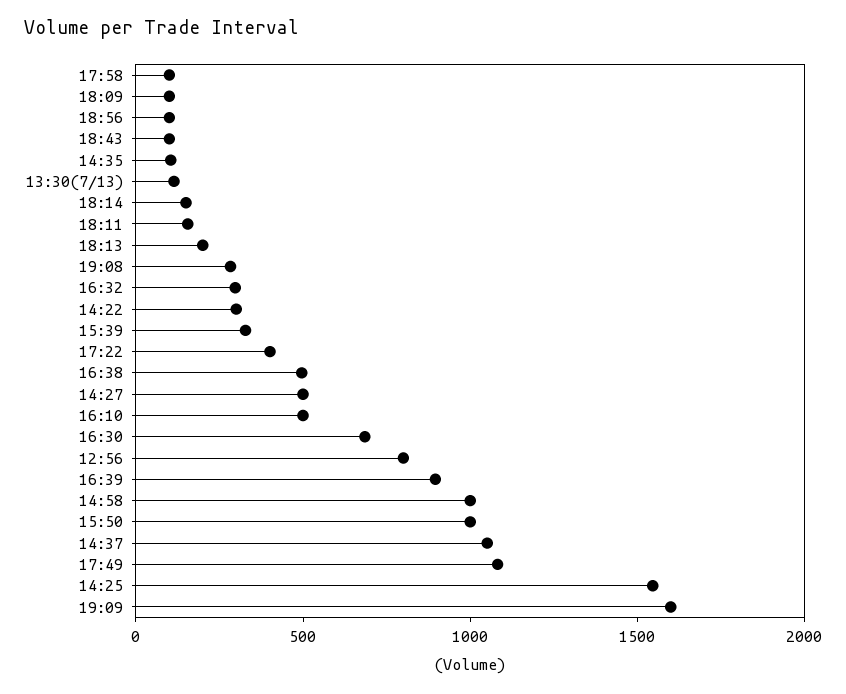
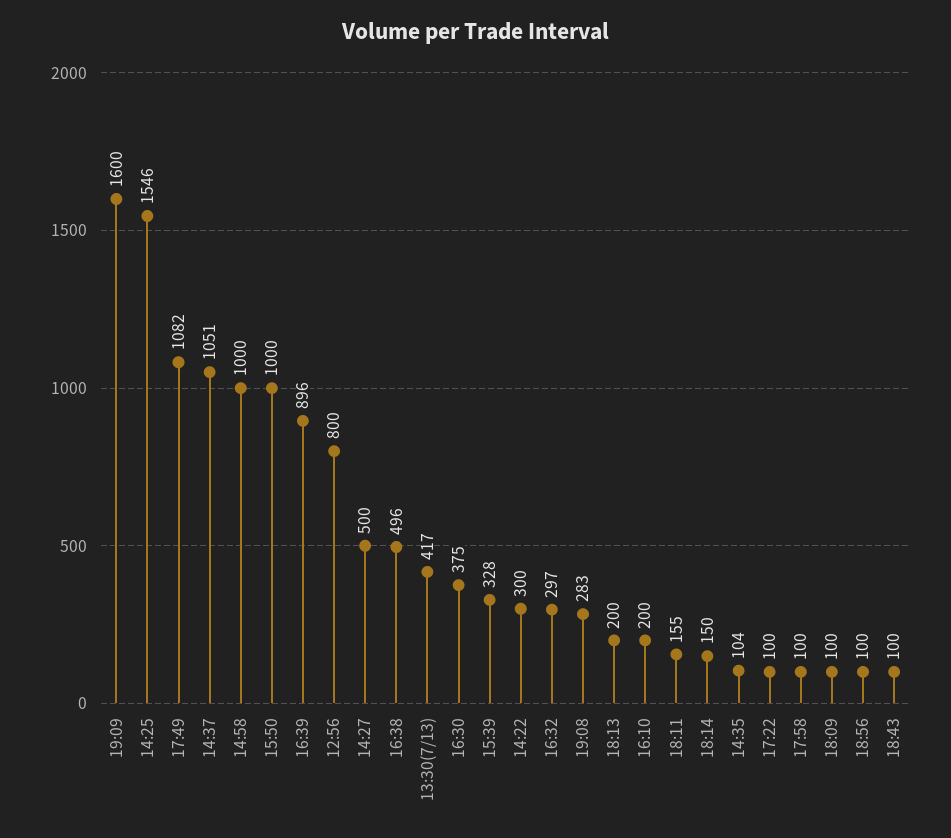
  {
    "17:58": 100,
    "18:09": 100,
    "18:56": 100,
    "18:43": 100,
    "14:35": 104,
-   "13:30(7/13)": 100,
+   "13:30(7/13)": 417,
    "18:14": 150,
    "18:11": 155,
    "18:13": 200,
    "19:08": 283,
    "16:32": 297,
    "14:22": 300,
    "15:39": 328,
-   "17:22": 400,
+   "17:22": 100,
    "16:38": 496,
    "14:27": 500,
-   "16:10": 500,
+   "16:10": 200,
-   "16:30": 700,
+   "16:30": 375,
    "12:56": 800,
    "16:39": 896,
    "14:58": 1000,
    "15:50": 1000,
    "14:37": 1051,
    "17:49": 1082,
    "14:25": 1546,
    "19:09": 1600
  }

